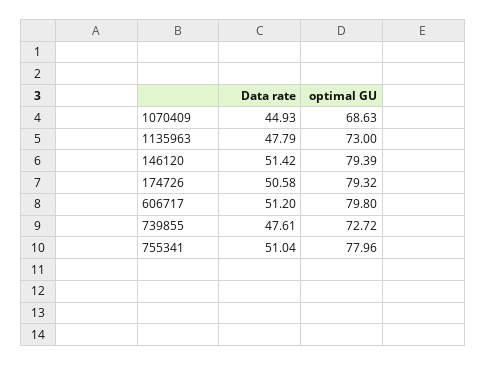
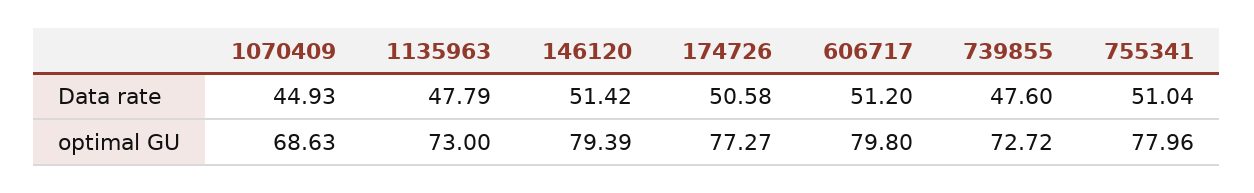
  {
    "Data rate": {
      "1070409": 44.93,
      "1135963": 47.79,
      "146120": 51.42,
      "174726": 50.58,
      "606717": 51.2,
-     "739855": 47.61,
+     "739855": 47.6,
      "755341": 51.04
    },
    "optimal GU": {
      "1070409": 68.63,
      "1135963": 73,
      "146120": 79.39,
-     "174726": 79.32,
+     "174726": 77.27,
      "606717": 79.8,
      "739855": 72.72,
      "755341": 77.96
    }
  }

